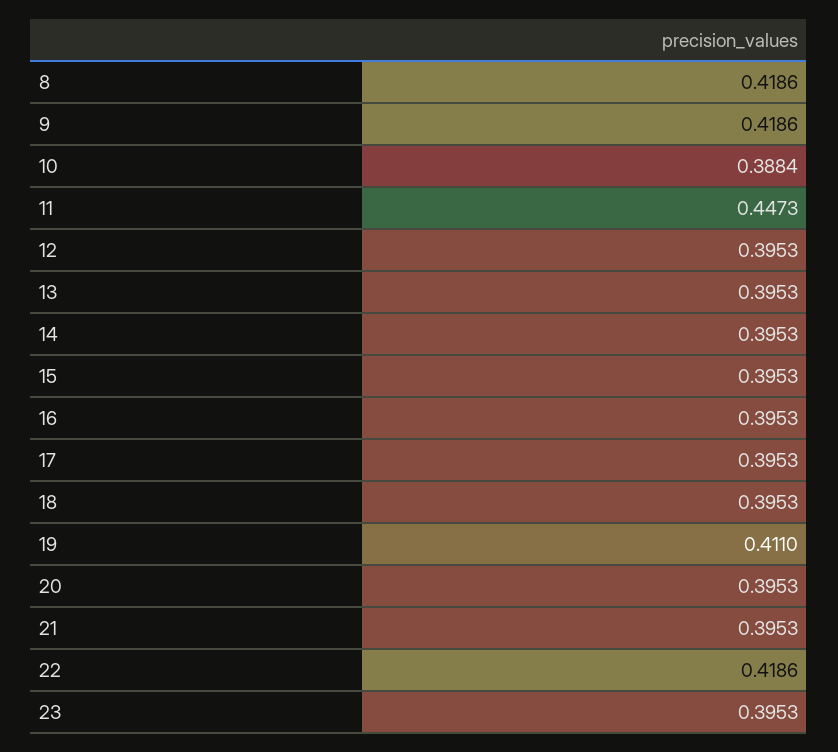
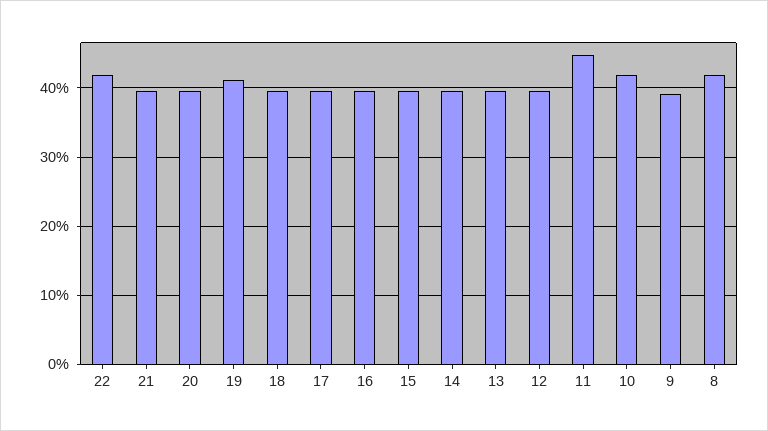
  {
    "8": 0.4186,
-   "9": 0.4186,
+   "9": 0.39,
-   "10": 0.3884,
+   "10": 0.42,
    "11": 0.4473,
    "12": 0.3953,
    "13": 0.3953,
    "14": 0.3953,
    "15": 0.3953,
    "16": 0.3953,
    "17": 0.3953,
    "18": 0.3953,
    "19": 0.411,
    "20": 0.3953,
    "21": 0.3953,
-   "22": 0.4186,
+   "22": 0.4186
-   "23": 0.3953
  }

